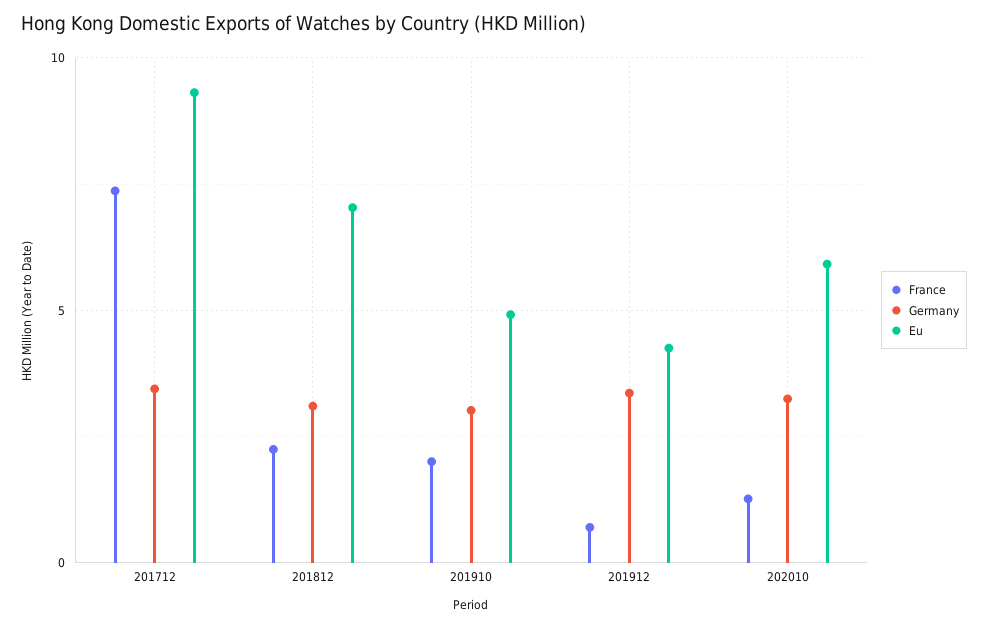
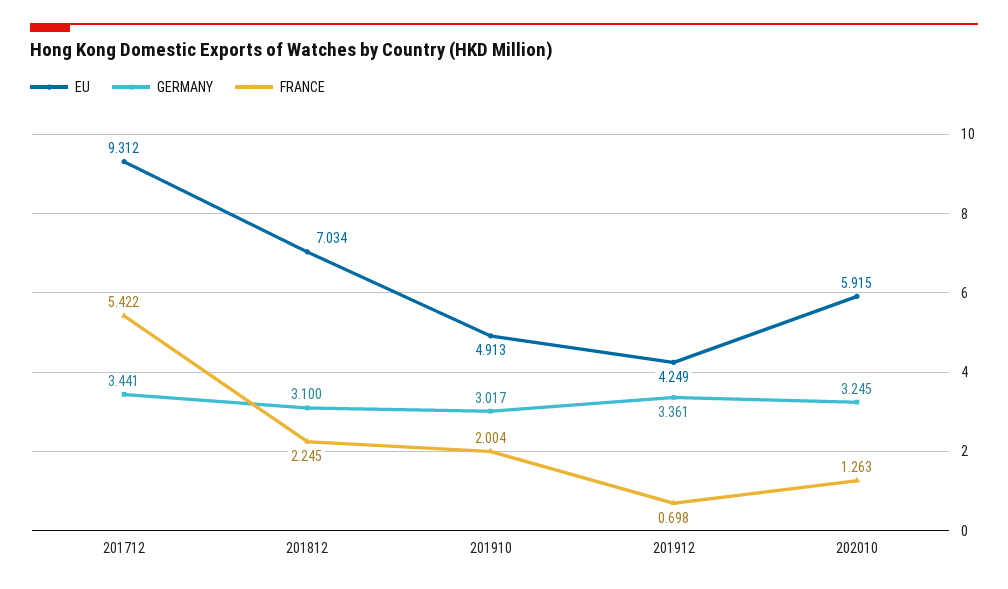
  {
    "France": {
-     "201712": 7.5,
+     "201712": 5.422,
      "201812": 2.245,
      "201910": 2.004,
      "201912": 0.698,
      "202010": 1.263
    },
    "Germany": {
      "201712": 3.441,
      "201812": 3.1,
      "201910": 3.017,
      "201912": 3.361,
      "202010": 3.245
    },
    "Eu": {
      "201712": 9.312,
      "201812": 7.034,
      "201910": 4.913,
      "201912": 4.249,
      "202010": 5.915
    }
  }

